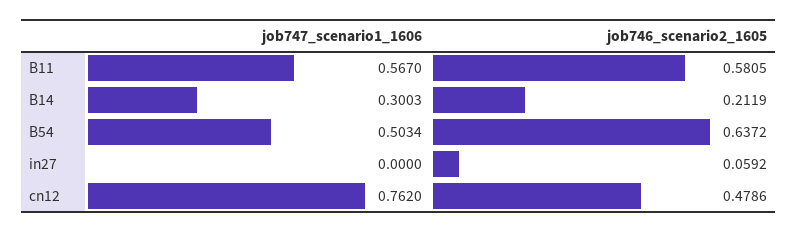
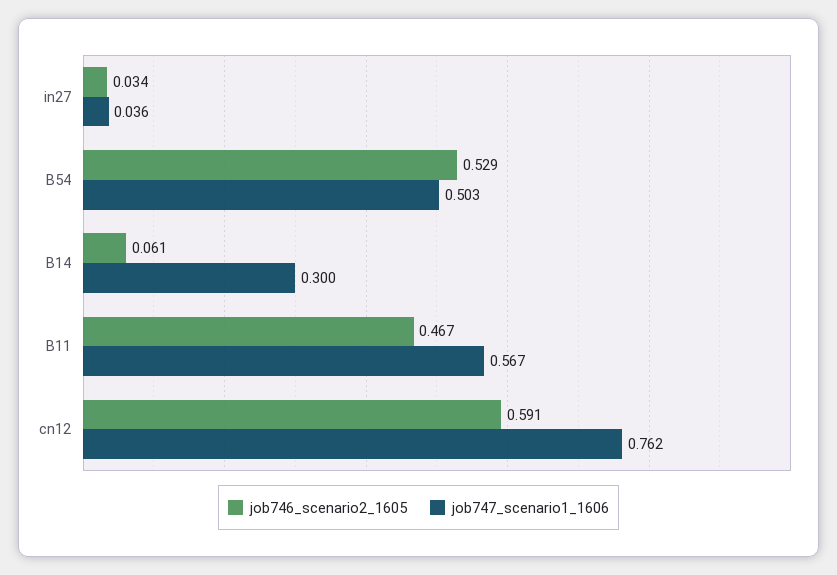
  {
    "job747_scenario1_1606": {
      "B11": 0.567,
      "B14": 0.3003,
      "B54": 0.5034,
-     "in27": 0,
+     "in27": 0.036,
      "cn12": 0.762
    },
    "job746_scenario2_1605": {
-     "B11": 0.5805,
+     "B11": 0.467,
-     "B14": 0.2119,
+     "B14": 0.061,
-     "B54": 0.6372,
+     "B54": 0.529,
-     "in27": 0.0592,
+     "in27": 0.034,
-     "cn12": 0.4786
+     "cn12": 0.591
    }
  }

